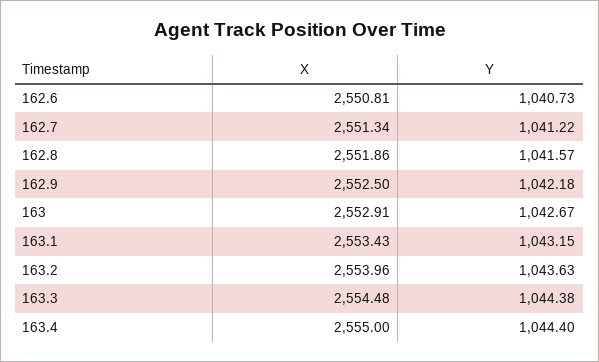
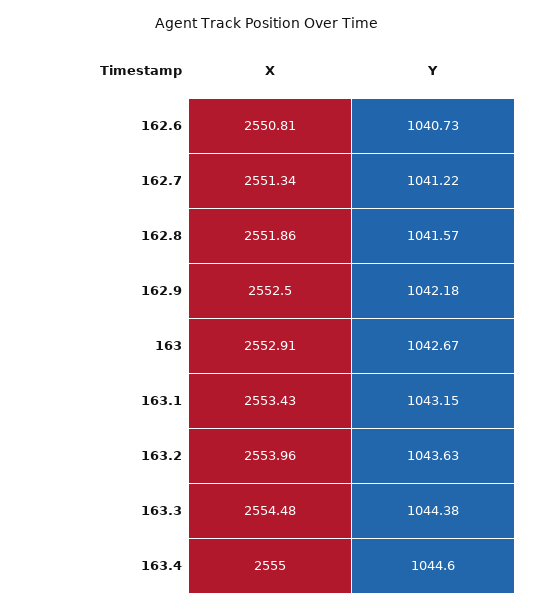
  {
    "X": {
      "162.6": 2550.81,
      "162.7": 2551.34,
      "162.8": 2551.86,
      "162.9": 2552.5,
      "163": 2552.91,
      "163.1": 2553.43,
      "163.2": 2553.96,
      "163.3": 2554.48,
      "163.4": 2555
    },
    "Y": {
      "162.6": 1040.73,
      "162.7": 1041.22,
      "162.8": 1041.57,
      "162.9": 1042.18,
      "163": 1042.67,
      "163.1": 1043.15,
      "163.2": 1043.63,
      "163.3": 1044.38,
-     "163.4": 1044.4
+     "163.4": 1044.6
    }
  }

